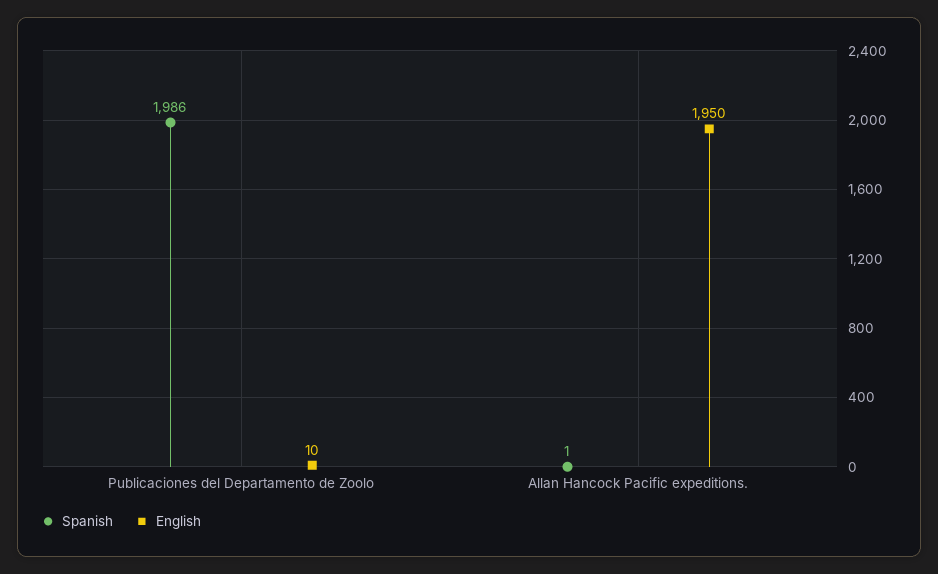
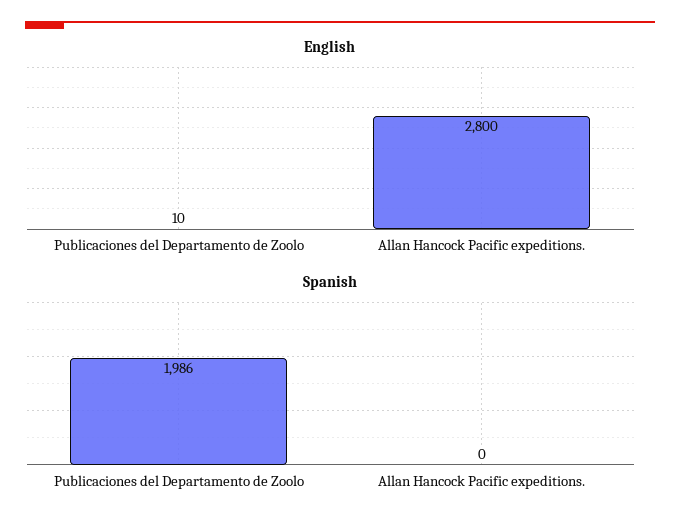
  {
    "Spanish": {
      "Publicaciones del Departamento de Zoolo": 1986,
-     "Allan Hancock Pacific expeditions.": 1
+     "Allan Hancock Pacific expeditions.": 0
    },
    "English": {
      "Publicaciones del Departamento de Zoolo": 10,
-     "Allan Hancock Pacific expeditions.": 1950
+     "Allan Hancock Pacific expeditions.": 2800
    }
  }

